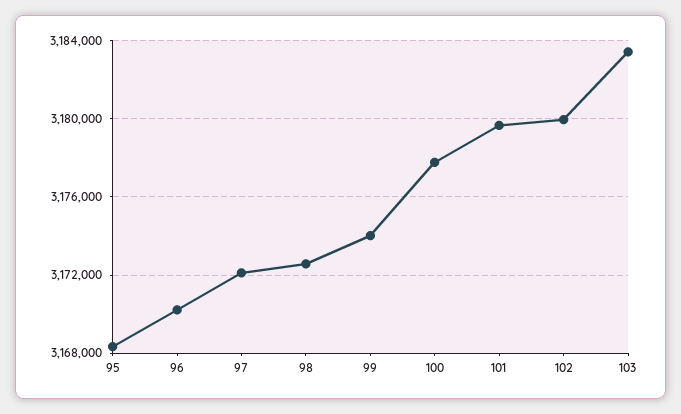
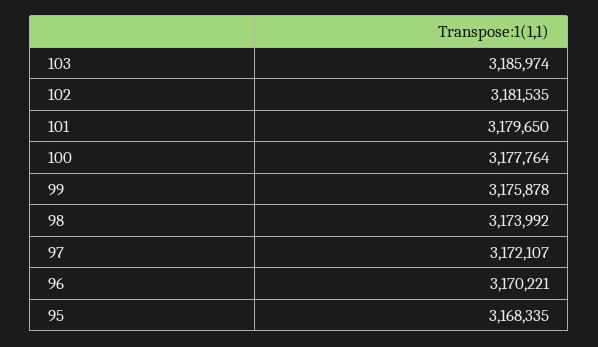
  {
    "95": 3168335,
    "96": 3170221,
    "97": 3172107,
-   "98": 3172500,
+   "98": 3173992,
-   "99": 3174000,
+   "99": 3175878,
    "100": 3177764,
    "101": 3179650,
-   "102": 3180000,
+   "102": 3181535,
-   "103": 3183500
+   "103": 3185974
  }

